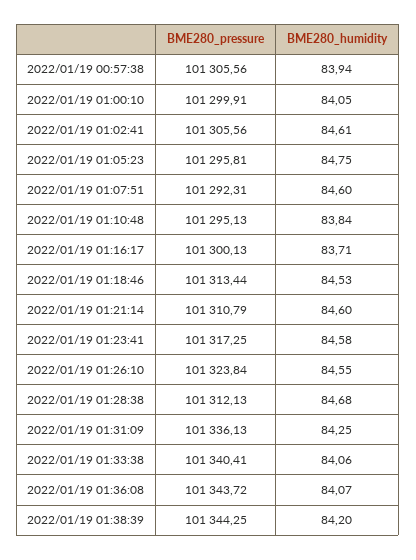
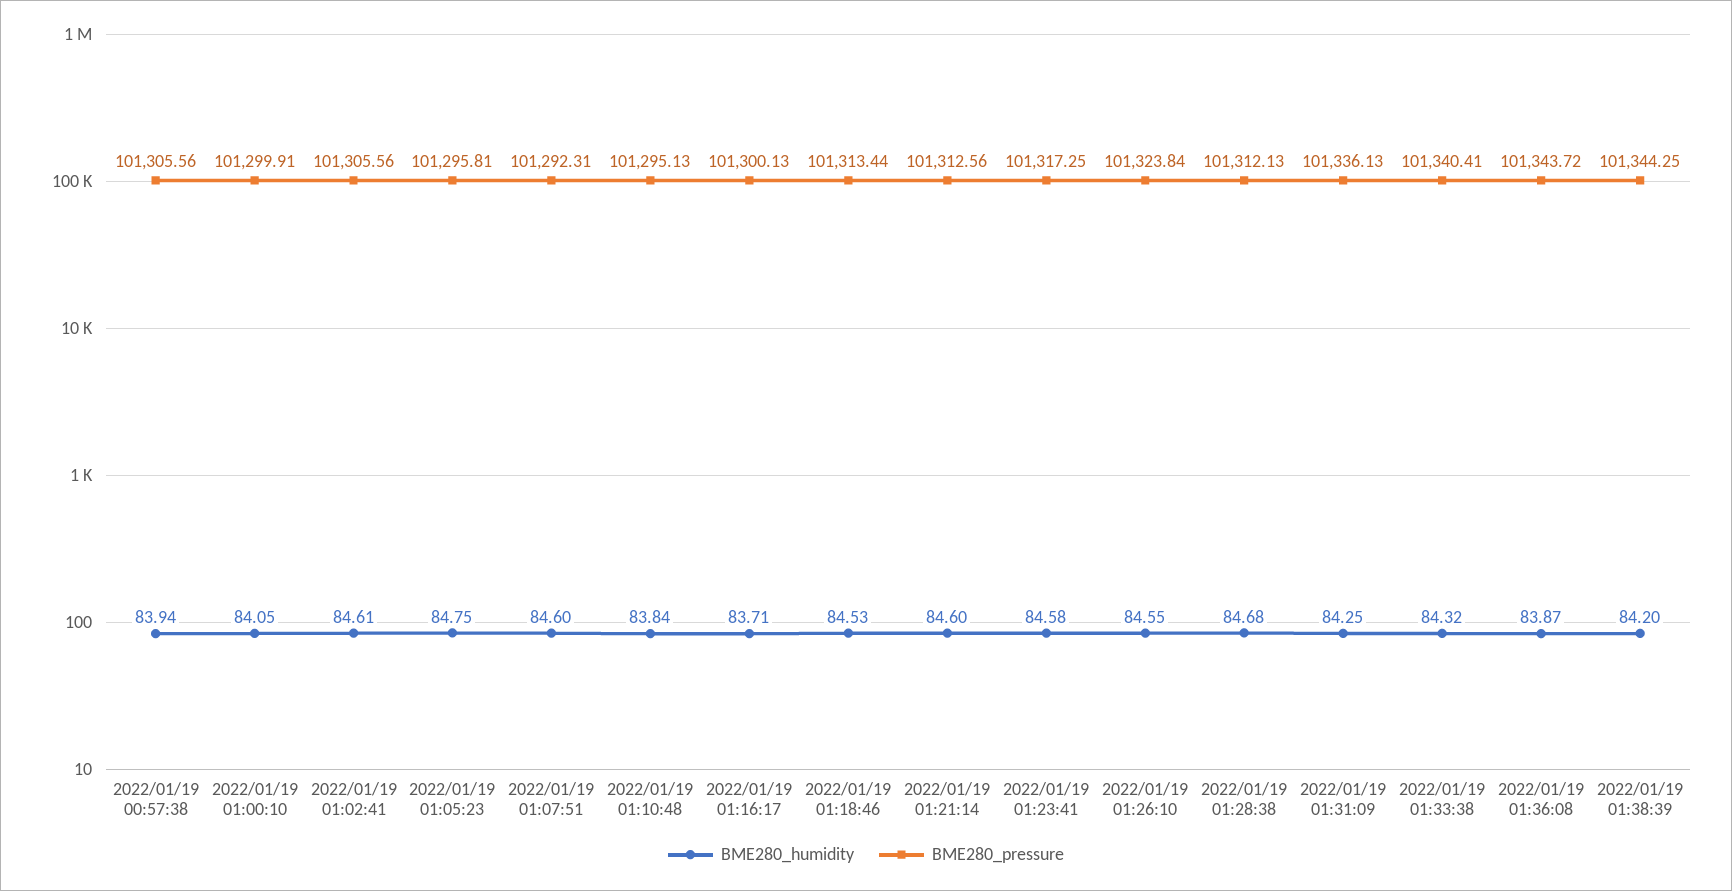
  {
    "BME280_pressure": {
      "2022/01/19 00:57:38": 101305.56,
      "2022/01/19 01:00:10": 101299.91,
      "2022/01/19 01:02:41": 101305.56,
      "2022/01/19 01:05:23": 101295.81,
      "2022/01/19 01:07:51": 101292.31,
      "2022/01/19 01:10:48": 101295.13,
      "2022/01/19 01:16:17": 101300.13,
      "2022/01/19 01:18:46": 101313.44,
-     "2022/01/19 01:21:14": 101310.79,
+     "2022/01/19 01:21:14": 101312.56,
      "2022/01/19 01:23:41": 101317.25,
      "2022/01/19 01:26:10": 101323.84,
      "2022/01/19 01:28:38": 101312.13,
      "2022/01/19 01:31:09": 101336.13,
      "2022/01/19 01:33:38": 101340.41,
      "2022/01/19 01:36:08": 101343.72,
      "2022/01/19 01:38:39": 101344.25
    },
    "BME280_humidity": {
      "2022/01/19 00:57:38": 83.94,
      "2022/01/19 01:00:10": 84.05,
      "2022/01/19 01:02:41": 84.61,
      "2022/01/19 01:05:23": 84.75,
      "2022/01/19 01:07:51": 84.6,
      "2022/01/19 01:10:48": 83.84,
      "2022/01/19 01:16:17": 83.71,
      "2022/01/19 01:18:46": 84.53,
      "2022/01/19 01:21:14": 84.6,
      "2022/01/19 01:23:41": 84.58,
      "2022/01/19 01:26:10": 84.55,
      "2022/01/19 01:28:38": 84.68,
      "2022/01/19 01:31:09": 84.25,
-     "2022/01/19 01:33:38": 84.06,
+     "2022/01/19 01:33:38": 84.32,
-     "2022/01/19 01:36:08": 84.07,
+     "2022/01/19 01:36:08": 83.87,
      "2022/01/19 01:38:39": 84.2
    }
  }

